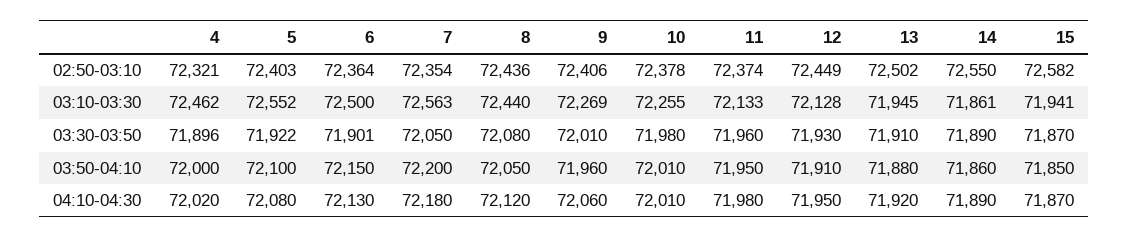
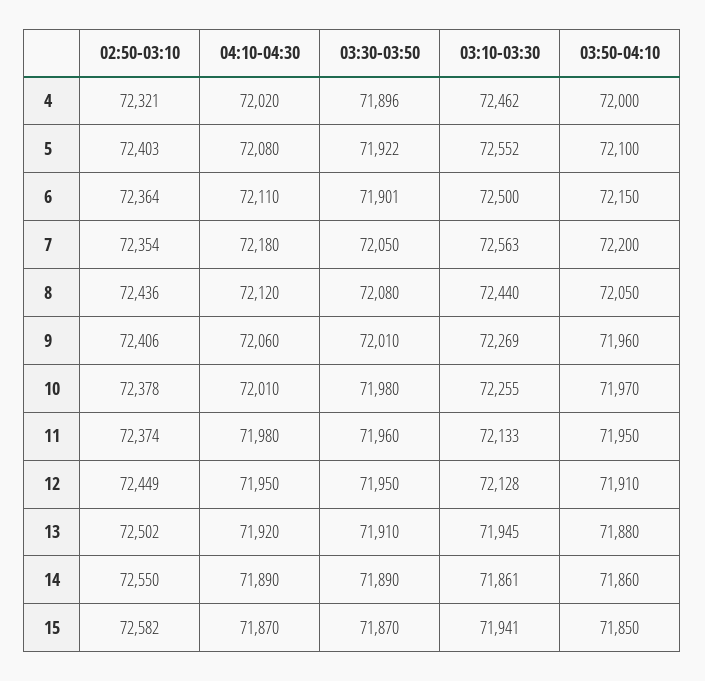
  {
    "4": {
      "02:50-03:10": 72321,
      "03:10-03:30": 72462,
      "03:30-03:50": 71896,
      "03:50-04:10": 72000,
      "04:10-04:30": 72020
    },
    "5": {
      "02:50-03:10": 72403,
      "03:10-03:30": 72552,
      "03:30-03:50": 71922,
      "03:50-04:10": 72100,
      "04:10-04:30": 72080
    },
    "6": {
      "02:50-03:10": 72364,
      "03:10-03:30": 72500,
      "03:30-03:50": 71901,
      "03:50-04:10": 72150,
-     "04:10-04:30": 72130
+     "04:10-04:30": 72110
    },
    "7": {
      "02:50-03:10": 72354,
      "03:10-03:30": 72563,
      "03:30-03:50": 72050,
      "03:50-04:10": 72200,
      "04:10-04:30": 72180
    },
    "8": {
      "02:50-03:10": 72436,
      "03:10-03:30": 72440,
      "03:30-03:50": 72080,
      "03:50-04:10": 72050,
      "04:10-04:30": 72120
    },
    "9": {
      "02:50-03:10": 72406,
      "03:10-03:30": 72269,
      "03:30-03:50": 72010,
      "03:50-04:10": 71960,
      "04:10-04:30": 72060
    },
    "10": {
      "02:50-03:10": 72378,
      "03:10-03:30": 72255,
      "03:30-03:50": 71980,
-     "03:50-04:10": 72010,
+     "03:50-04:10": 71970,
      "04:10-04:30": 72010
    },
    "11": {
      "02:50-03:10": 72374,
      "03:10-03:30": 72133,
      "03:30-03:50": 71960,
      "03:50-04:10": 71950,
      "04:10-04:30": 71980
    },
    "12": {
      "02:50-03:10": 72449,
      "03:10-03:30": 72128,
-     "03:30-03:50": 71930,
+     "03:30-03:50": 71950,
      "03:50-04:10": 71910,
      "04:10-04:30": 71950
    },
    "13": {
      "02:50-03:10": 72502,
      "03:10-03:30": 71945,
      "03:30-03:50": 71910,
      "03:50-04:10": 71880,
      "04:10-04:30": 71920
    },
    "14": {
      "02:50-03:10": 72550,
      "03:10-03:30": 71861,
      "03:30-03:50": 71890,
      "03:50-04:10": 71860,
      "04:10-04:30": 71890
    },
    "15": {
      "02:50-03:10": 72582,
      "03:10-03:30": 71941,
      "03:30-03:50": 71870,
      "03:50-04:10": 71850,
      "04:10-04:30": 71870
    }
  }

